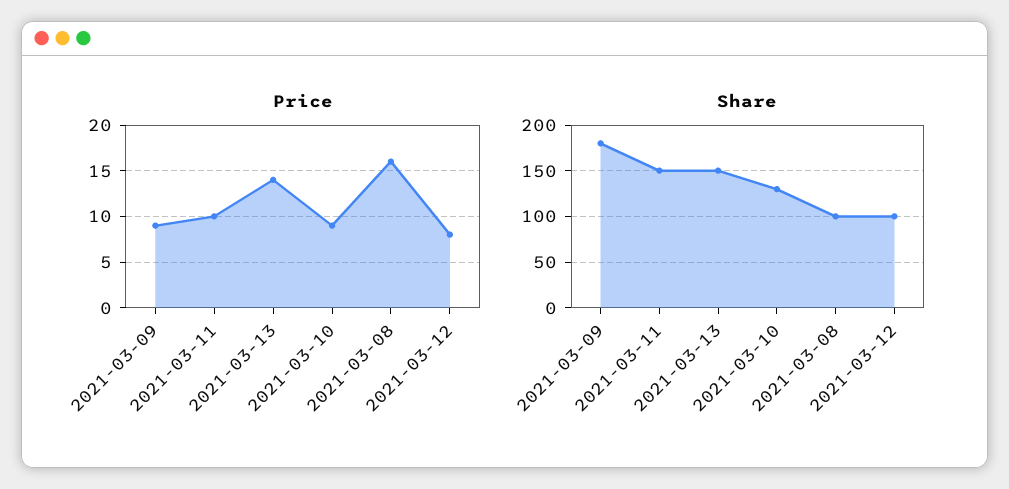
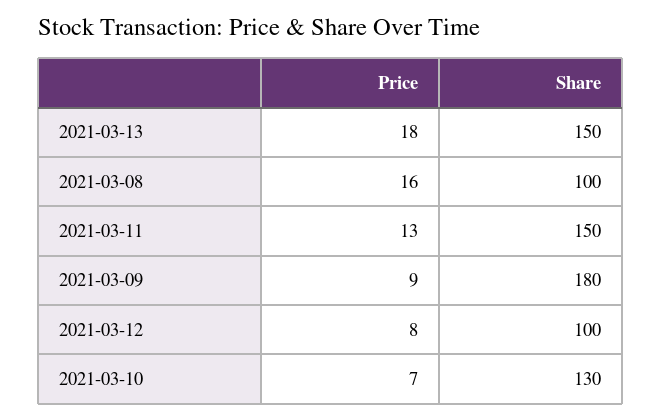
  {
    "Price": {
      "2021-03-09": 9,
-     "2021-03-11": 10,
+     "2021-03-11": 13,
-     "2021-03-13": 14,
+     "2021-03-13": 18,
-     "2021-03-10": 9,
+     "2021-03-10": 7,
      "2021-03-08": 16,
      "2021-03-12": 8
    },
    "Share": {
      "2021-03-09": 180,
      "2021-03-11": 150,
      "2021-03-13": 150,
      "2021-03-10": 130,
      "2021-03-08": 100,
      "2021-03-12": 100
    }
  }

